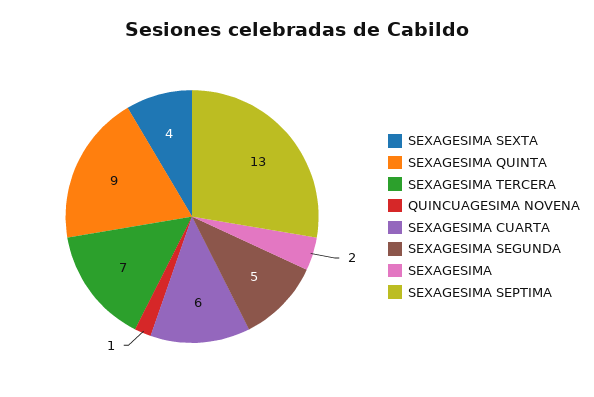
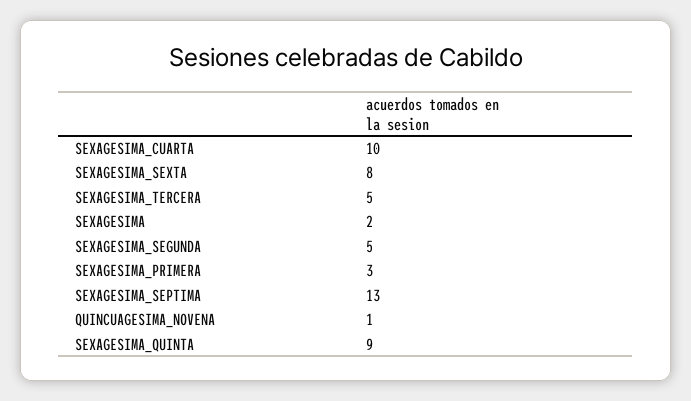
  {
-   "SEXAGESIMA SEXTA": 4,
+   "SEXAGESIMA SEXTA": 8,
    "SEXAGESIMA QUINTA": 9,
-   "SEXAGESIMA TERCERA": 7,
+   "SEXAGESIMA TERCERA": 5,
    "QUINCUAGESIMA NOVENA": 1,
-   "SEXAGESIMA CUARTA": 6,
+   "SEXAGESIMA CUARTA": 10,
    "SEXAGESIMA SEGUNDA": 5,
    "SEXAGESIMA": 2,
-   "SEXAGESIMA SEPTIMA": 13
+   "SEXAGESIMA SEPTIMA": 13,
+   "SEXAGESIMA_PRIMERA": 3
  }

